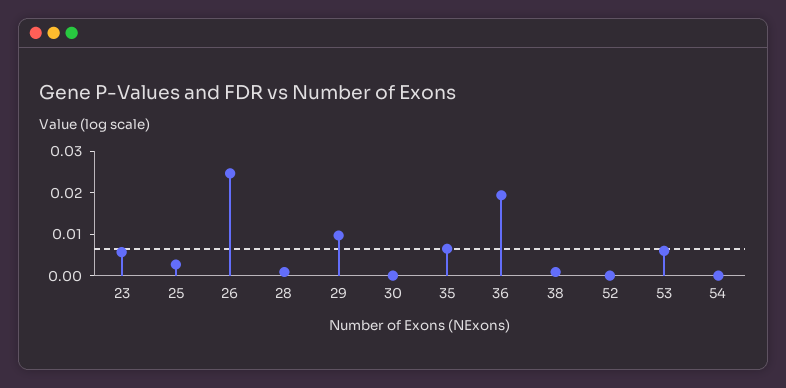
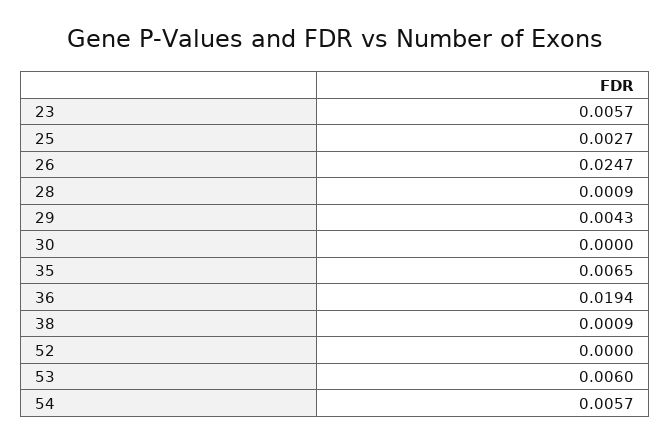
  {
    "23": 0.0057,
    "25": 0.0027,
    "26": 0.0247,
    "28": 0.0009,
-   "29": 0.01,
+   "29": 0.0043,
    "30": 0,
    "35": 0.0065,
    "36": 0.0194,
    "38": 0.0009,
    "52": 0,
    "53": 0.006,
-   "54": 0
+   "54": 0.0057
  }

